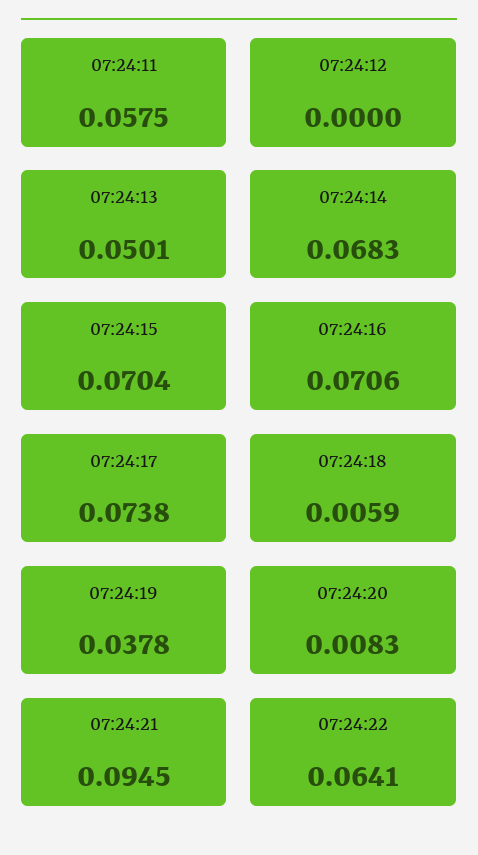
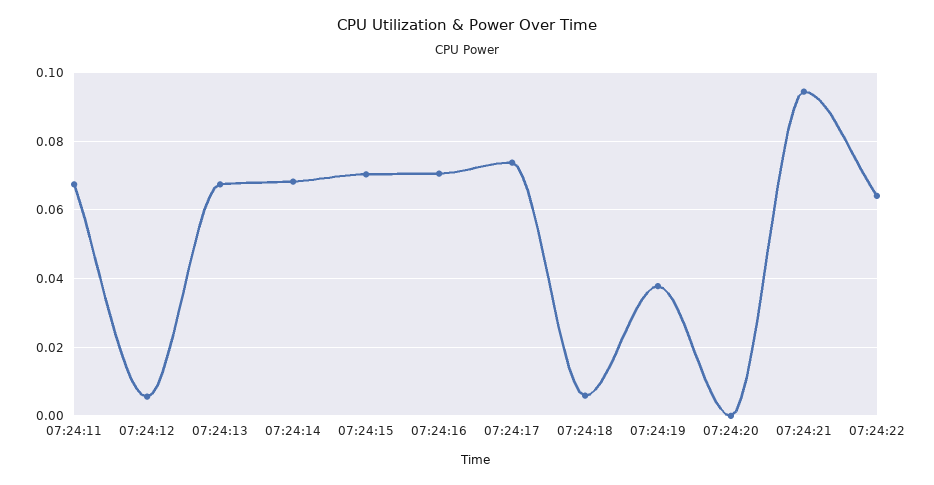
  {
-   "07:24:11": 0.0575,
+   "07:24:11": 0.068,
-   "07:24:12": 0,
+   "07:24:12": 0.006,
-   "07:24:13": 0.0501,
+   "07:24:13": 0.068,
    "07:24:14": 0.0683,
    "07:24:15": 0.0704,
    "07:24:16": 0.0706,
    "07:24:17": 0.0738,
    "07:24:18": 0.0059,
    "07:24:19": 0.0378,
-   "07:24:20": 0.0083,
+   "07:24:20": 0,
    "07:24:21": 0.0945,
    "07:24:22": 0.0641
  }

